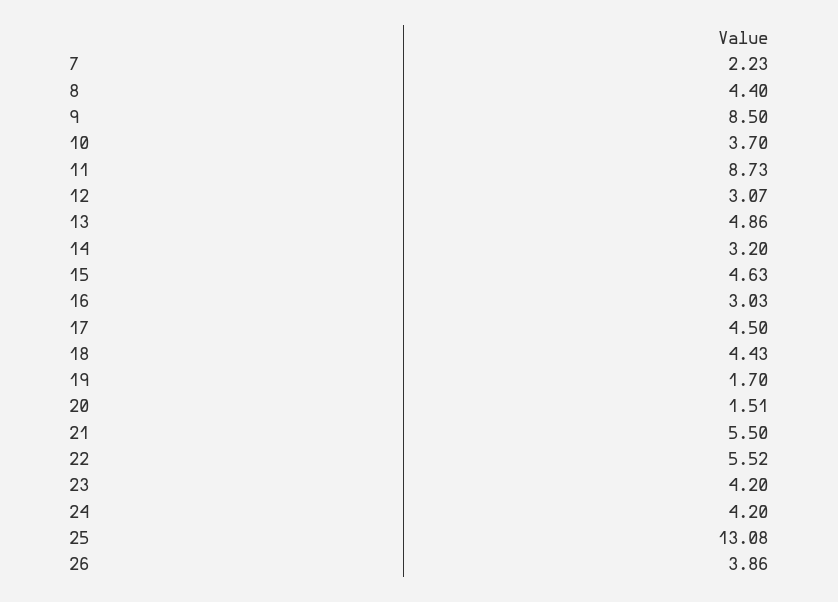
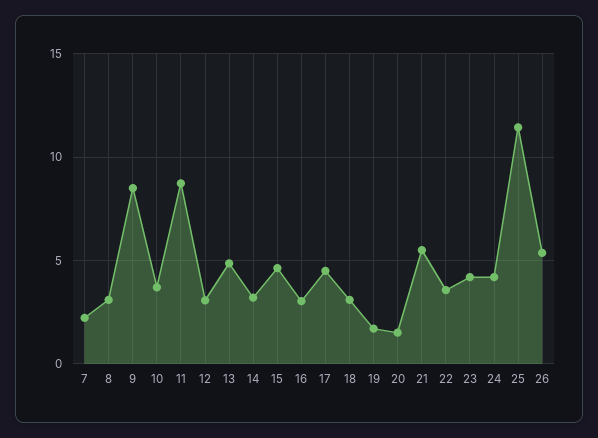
  {
    "7": 2.23,
-   "8": 4.4,
+   "8": 3,
    "9": 8.5,
    "10": 3.7,
    "11": 8.73,
    "12": 3.07,
    "13": 4.86,
    "14": 3.2,
    "15": 4.63,
    "16": 3.03,
    "17": 4.5,
-   "18": 4.43,
+   "18": 3,
    "19": 1.7,
    "20": 1.51,
    "21": 5.5,
-   "22": 5.52,
+   "22": 3.5,
    "23": 4.2,
    "24": 4.2,
-   "25": 13.08,
+   "25": 11.5,
-   "26": 3.86
+   "26": 5.5
  }

